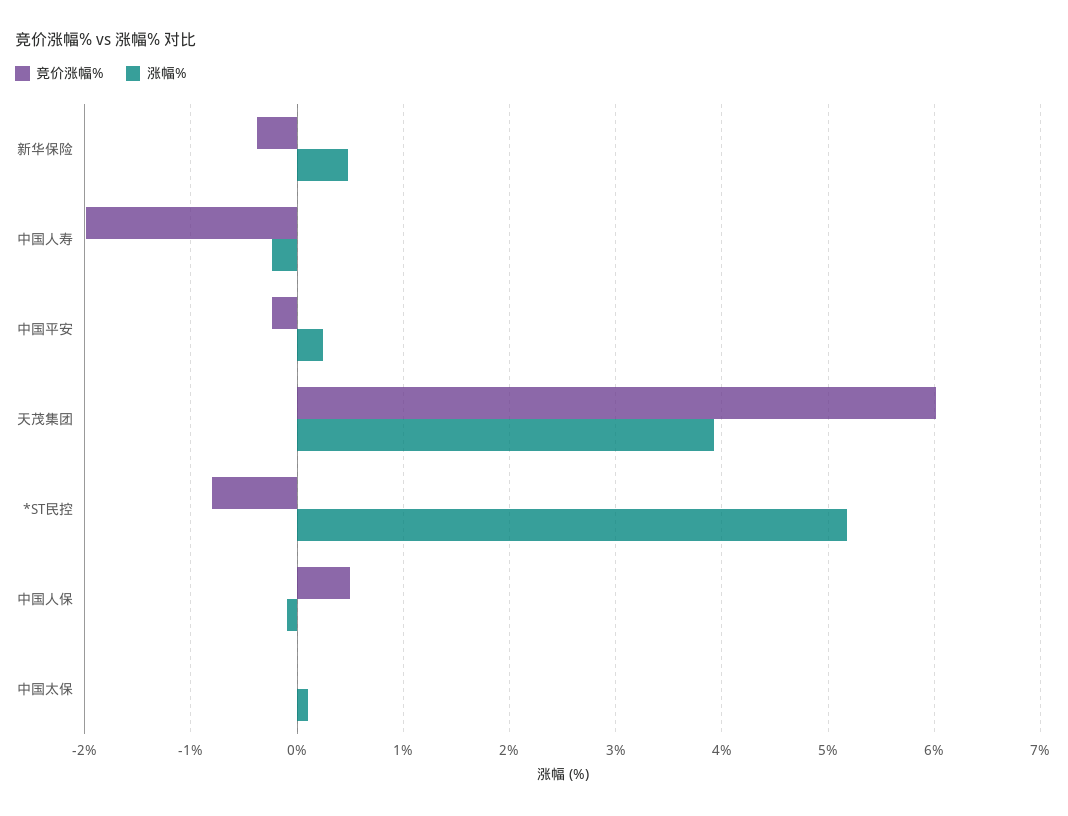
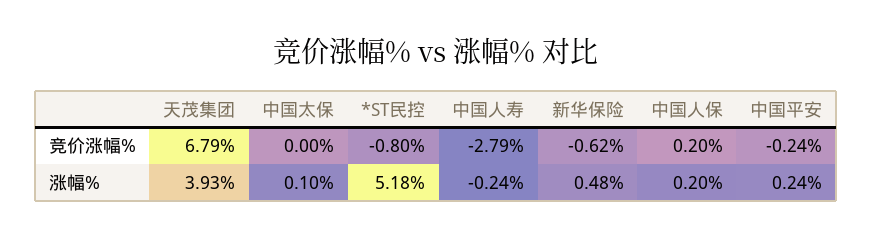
  {
    "竞价涨幅%": {
-     "新华保险": -0.4,
+     "新华保险": -0.62,
-     "中国人寿": -2,
+     "中国人寿": -2.79,
      "中国平安": -0.24,
-     "天茂集团": 6,
+     "天茂集团": 6.79,
      "*ST民控": -0.8,
-     "中国人保": 0.5,
+     "中国人保": 0.2,
      "中国太保": 0
    },
    "涨幅%": {
      "新华保险": 0.48,
      "中国人寿": -0.24,
      "中国平安": 0.24,
      "天茂集团": 3.93,
      "*ST民控": 5.18,
-     "中国人保": -0.1,
+     "中国人保": 0.2,
      "中国太保": 0.1
    }
  }

